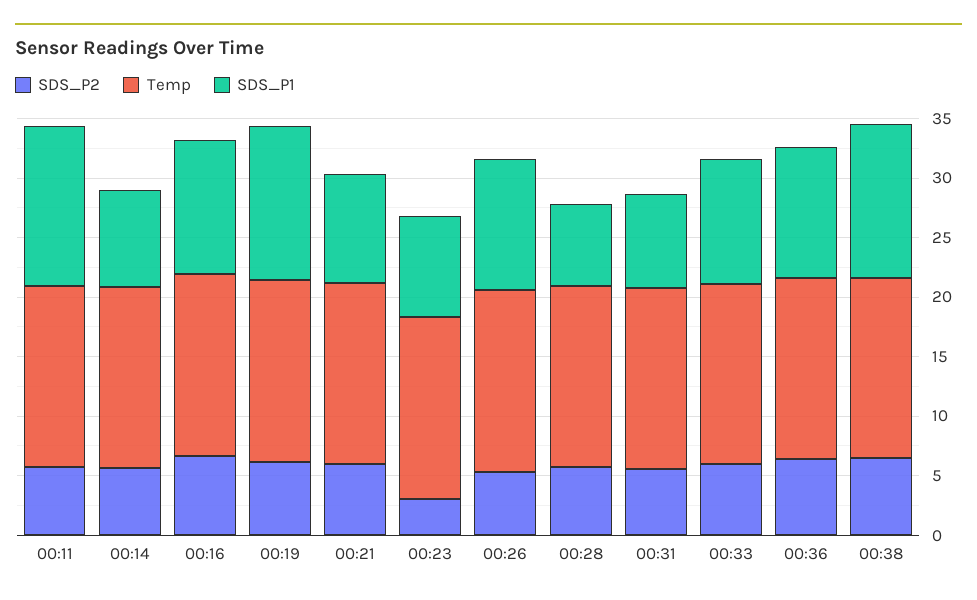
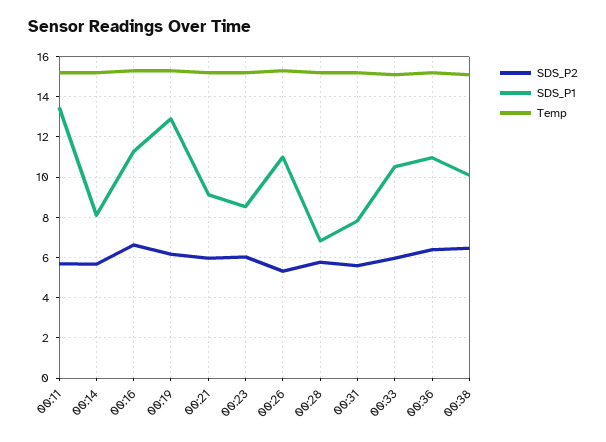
  {
    "SDS_P2": {
      "00:11": 5.5,
      "00:14": 5.5,
      "00:16": 6.5,
      "00:19": 6,
      "00:21": 6,
-     "00:23": 3,
+     "00:23": 6,
      "00:26": 5.5,
      "00:28": 6,
      "00:31": 5.5,
      "00:33": 6,
      "00:36": 6.5,
      "00:38": 6.5
    },
    "Temp": {
      "00:11": 15,
      "00:14": 15,
      "00:16": 15.5,
      "00:19": 15.5,
      "00:21": 15,
      "00:23": 15,
      "00:26": 15.5,
      "00:28": 15,
      "00:31": 15,
      "00:33": 15,
      "00:36": 15,
      "00:38": 15
    },
    "SDS_P1": {
      "00:11": 13.5,
      "00:14": 8,
      "00:16": 11.5,
      "00:19": 13,
      "00:21": 9,
      "00:23": 8.5,
      "00:26": 11,
      "00:28": 7,
      "00:31": 8,
      "00:33": 10.5,
      "00:36": 11,
-     "00:38": 13
+     "00:38": 10
    }
  }

